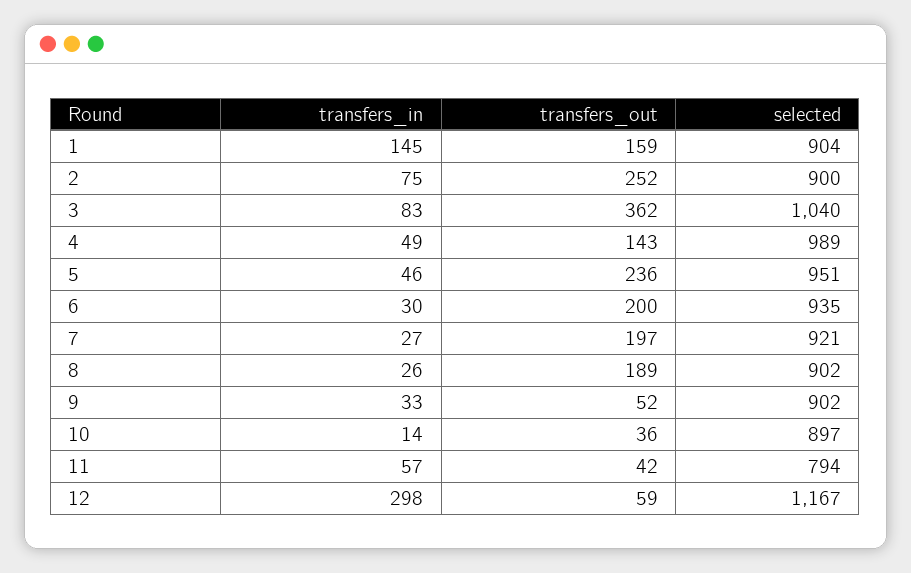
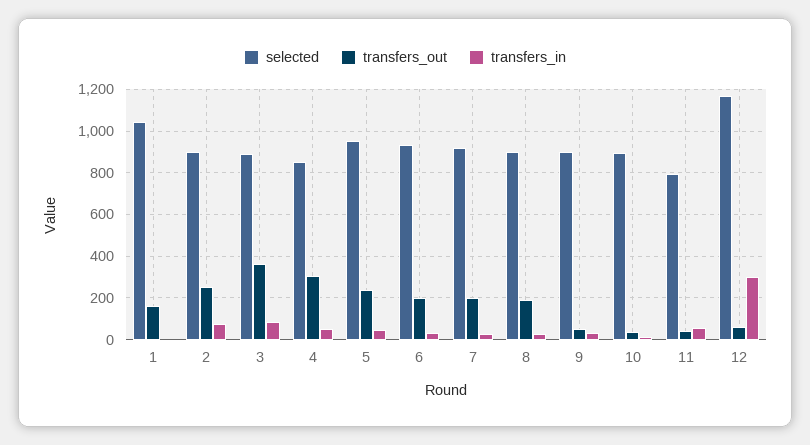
  {
    "transfers_in": {
-     "1": 145,
+     "1": 0,
      "2": 75,
      "3": 83,
      "4": 49,
      "5": 46,
      "6": 30,
      "7": 27,
      "8": 26,
      "9": 33,
      "10": 14,
      "11": 57,
      "12": 298
    },
    "transfers_out": {
      "1": 159,
      "2": 252,
      "3": 362,
-     "4": 143,
+     "4": 300,
      "5": 236,
      "6": 200,
      "7": 197,
      "8": 189,
      "9": 52,
      "10": 36,
      "11": 42,
      "12": 59
    },
    "selected": {
-     "1": 904,
+     "1": 1050,
      "2": 900,
-     "3": 1040,
+     "3": 900,
-     "4": 989,
+     "4": 850,
      "5": 951,
      "6": 935,
      "7": 921,
      "8": 902,
      "9": 902,
      "10": 897,
      "11": 794,
      "12": 1167
    }
  }

